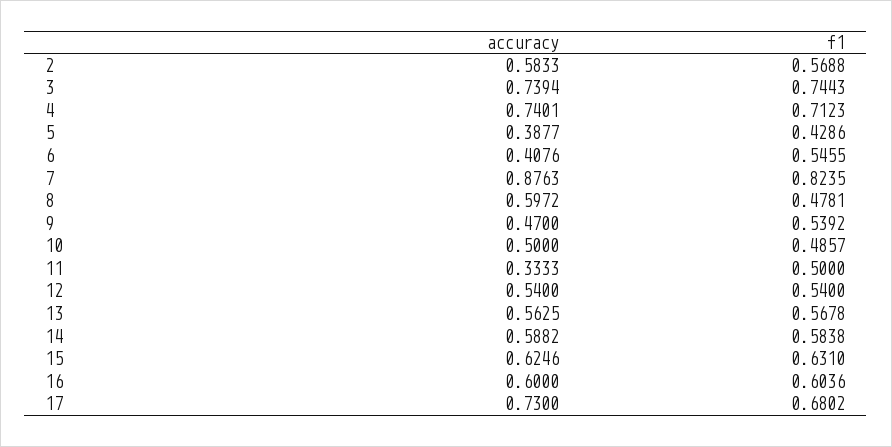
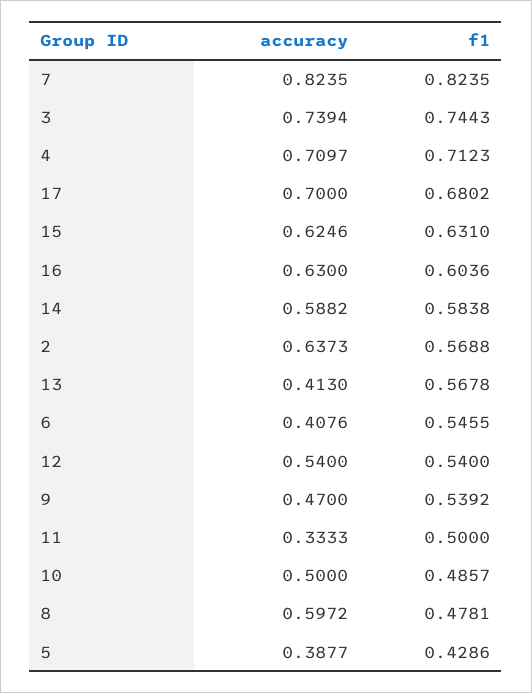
  {
    "accuracy": {
-     "2": 0.5833,
+     "2": 0.6373,
      "3": 0.7394,
-     "4": 0.7401,
+     "4": 0.7097,
      "5": 0.3877,
      "6": 0.4076,
-     "7": 0.8763,
+     "7": 0.8235,
      "8": 0.5972,
      "9": 0.47,
      "10": 0.5,
      "11": 0.3333,
      "12": 0.54,
-     "13": 0.5625,
+     "13": 0.413,
      "14": 0.5882,
      "15": 0.6246,
-     "16": 0.6,
+     "16": 0.63,
-     "17": 0.73
+     "17": 0.7
    },
    "f1": {
      "2": 0.5688,
      "3": 0.7443,
      "4": 0.7123,
      "5": 0.4286,
      "6": 0.5455,
      "7": 0.8235,
      "8": 0.4781,
      "9": 0.5392,
      "10": 0.4857,
      "11": 0.5,
      "12": 0.54,
      "13": 0.5678,
      "14": 0.5838,
      "15": 0.631,
      "16": 0.6036,
      "17": 0.6802
    }
  }

